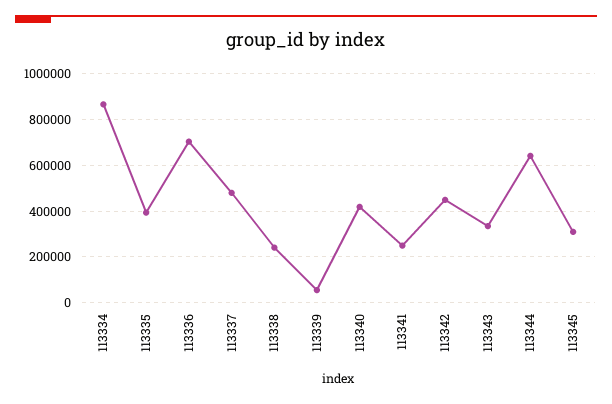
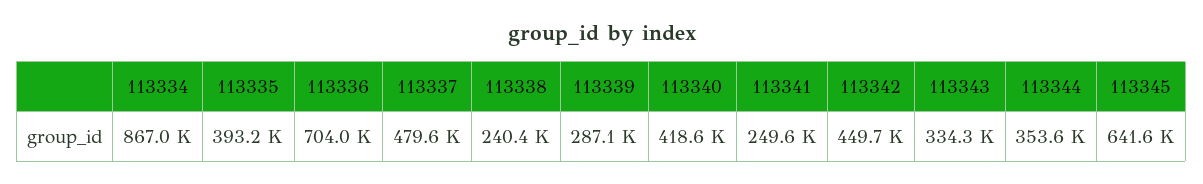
  {
    "113334": 867000,
    "113335": 393200,
    "113336": 704000,
    "113337": 479600,
    "113338": 240400,
-   "113339": 50000,
+   "113339": 287100,
    "113340": 418600,
    "113341": 249600,
    "113342": 449700,
    "113343": 334300,
-   "113344": 650000,
+   "113344": 353600,
-   "113345": 300000
+   "113345": 641600
  }

